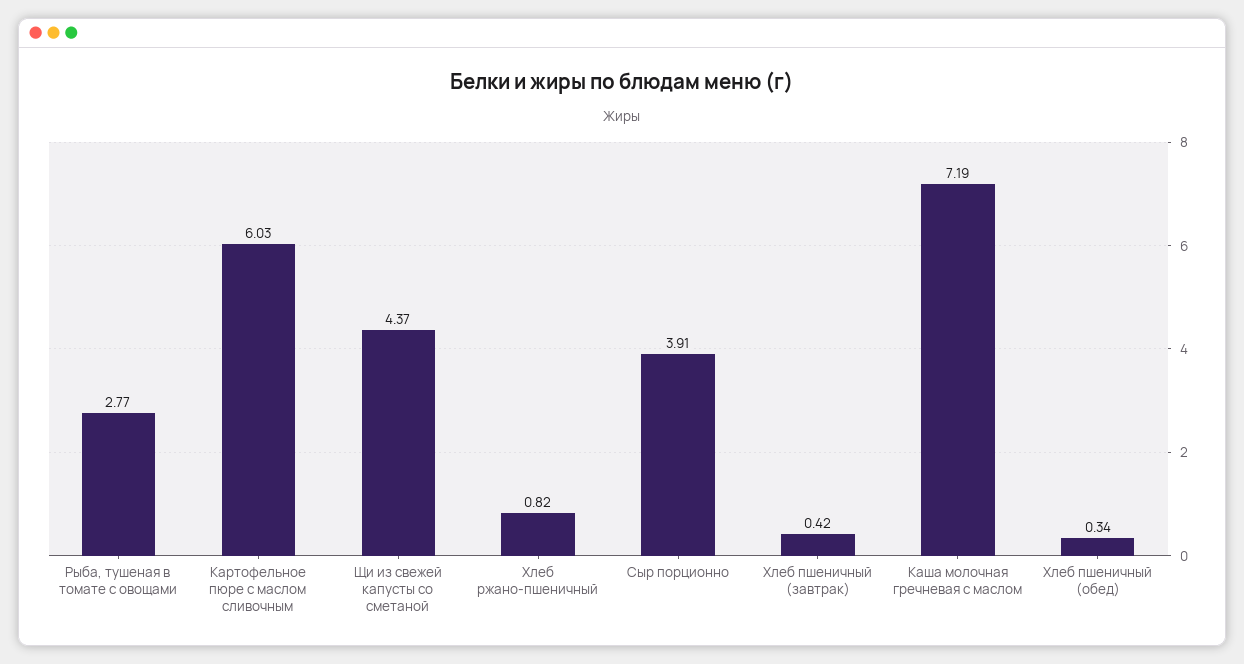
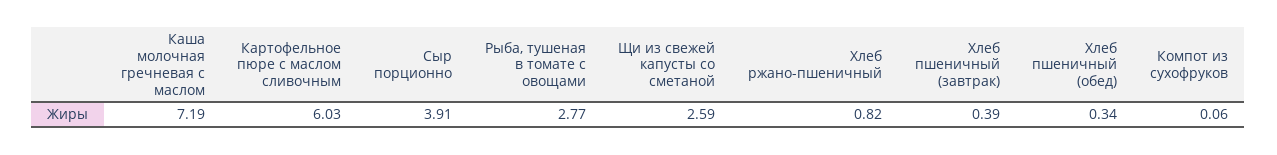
  {
    "Рыба, тушеная в томате с овощами": 2.77,
    "Картофельное пюре с маслом сливочным": 6.03,
-   "Щи из свежей капусты со сметаной": 4.37,
+   "Щи из свежей капусты со сметаной": 2.59,
    "Хлеб ржано-пшеничный": 0.82,
    "Сыр порционно": 3.91,
-   "Хлеб пшеничный (завтрак)": 0.42,
+   "Хлеб пшеничный (завтрак)": 0.39,
    "Каша молочная гречневая с маслом": 7.19,
-   "Хлеб пшеничный (обед)": 0.34
+   "Хлеб пшеничный (обед)": 0.34,
+   "Компот из сухофруков": 0.06
  }

